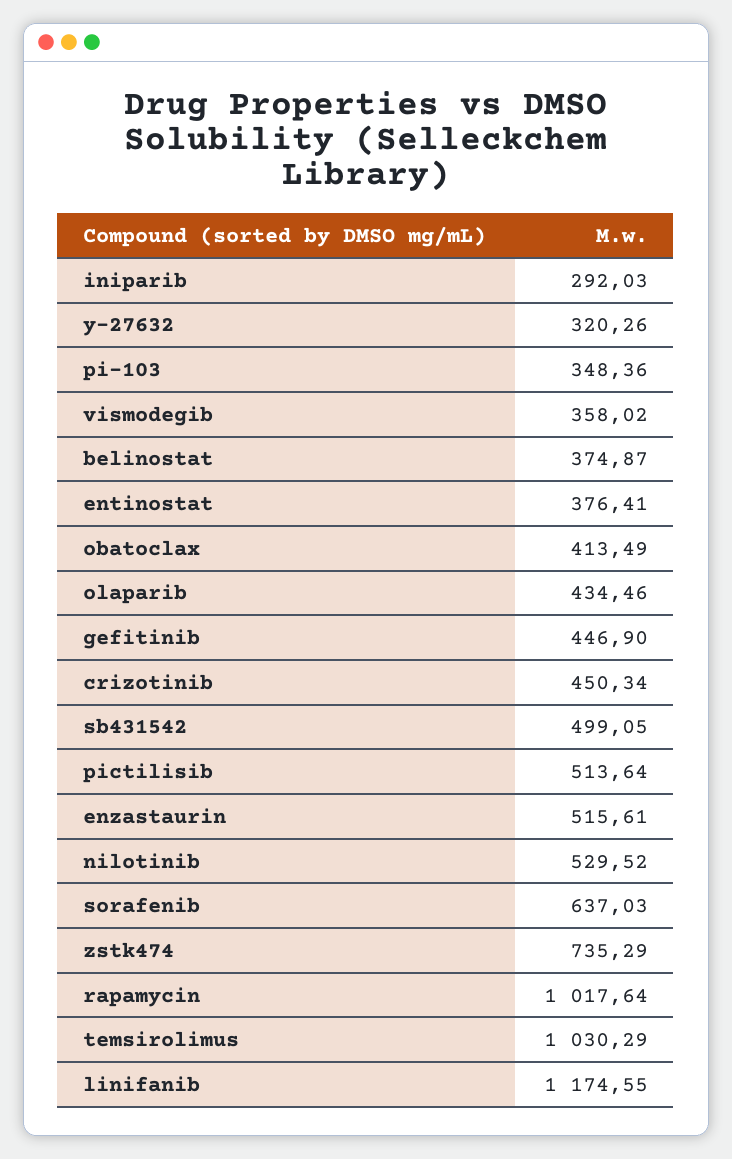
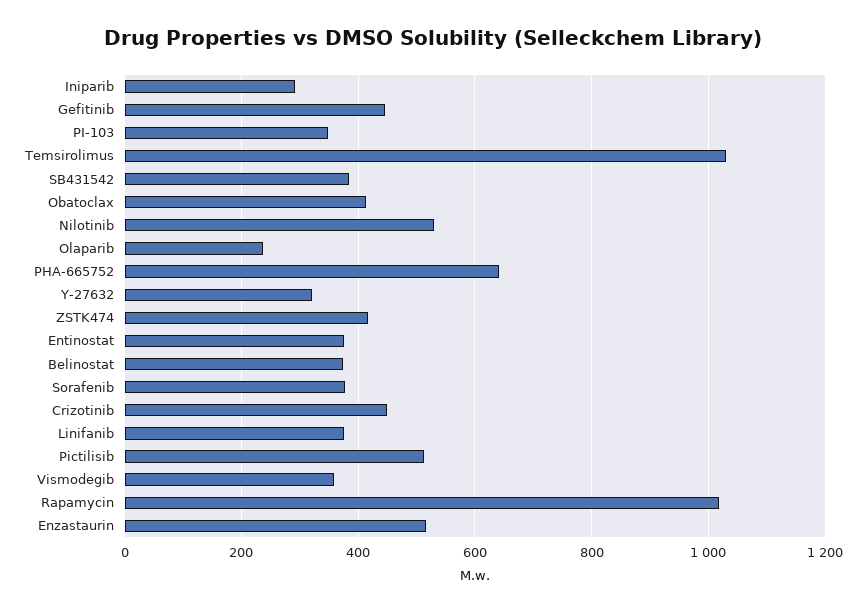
  {
    "iniparib": 292.03,
    "y-27632": 320.26,
    "pi-103": 348.36,
    "vismodegib": 358.02,
    "belinostat": 374.87,
    "entinostat": 376.41,
    "obatoclax": 413.49,
-   "olaparib": 434.46,
+   "olaparib": 240,
    "gefitinib": 446.9,
    "crizotinib": 450.34,
-   "sb431542": 499.05,
+   "sb431542": 380,
    "pictilisib": 513.64,
    "enzastaurin": 515.61,
    "nilotinib": 529.52,
-   "sorafenib": 637.03,
+   "sorafenib": 380,
-   "zstk474": 735.29,
+   "zstk474": 420,
    "rapamycin": 1017.64,
    "temsirolimus": 1030.29,
-   "linifanib": 1174.55
+   "linifanib": 380,
+   "PHA-665752": 640
  }

